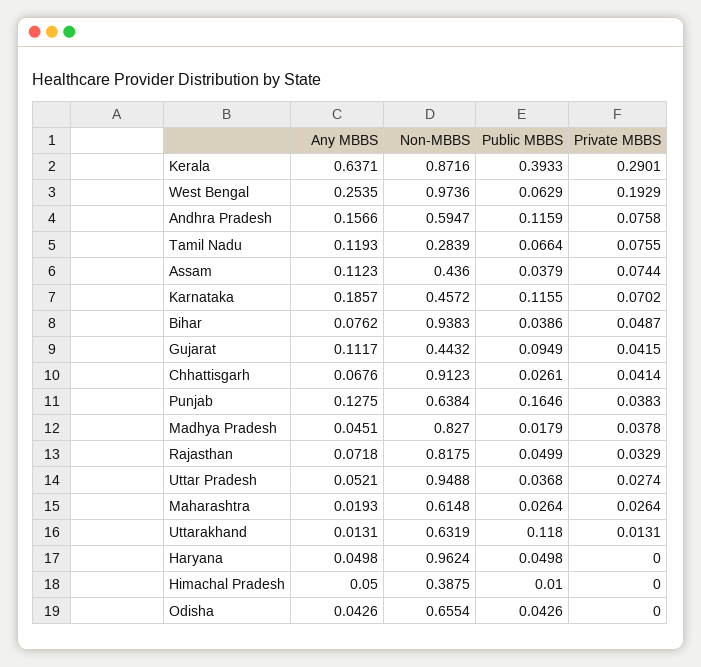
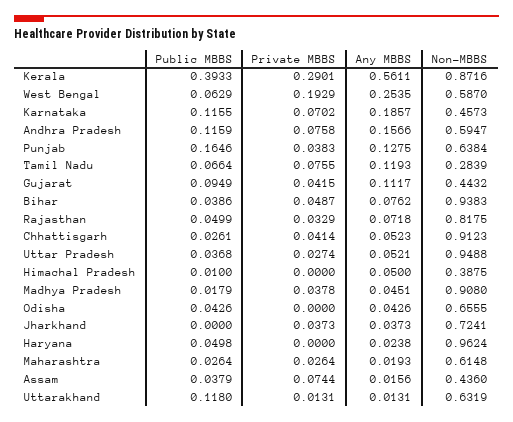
  {
    "Any MBBS": {
-     "Kerala": 0.6371,
+     "Kerala": 0.5611,
      "West Bengal": 0.2535,
      "Andhra Pradesh": 0.1566,
      "Tamil Nadu": 0.1193,
-     "Assam": 0.1123,
+     "Assam": 0.0156,
      "Karnataka": 0.1857,
      "Bihar": 0.0762,
      "Gujarat": 0.1117,
-     "Chhattisgarh": 0.0676,
+     "Chhattisgarh": 0.0523,
      "Punjab": 0.1275,
      "Madhya Pradesh": 0.0451,
      "Rajasthan": 0.0718,
      "Uttar Pradesh": 0.0521,
      "Maharashtra": 0.0193,
      "Uttarakhand": 0.0131,
-     "Haryana": 0.0498,
+     "Haryana": 0.0238,
      "Himachal Pradesh": 0.05,
-     "Odisha": 0.0426
+     "Odisha": 0.0426,
+     "Jharkhand": 0.0373
    },
    "Non-MBBS": {
      "Kerala": 0.8716,
-     "West Bengal": 0.9736,
+     "West Bengal": 0.587,
      "Andhra Pradesh": 0.5947,
      "Tamil Nadu": 0.2839,
      "Assam": 0.436,
-     "Karnataka": 0.4572,
+     "Karnataka": 0.4573,
      "Bihar": 0.9383,
      "Gujarat": 0.4432,
      "Chhattisgarh": 0.9123,
      "Punjab": 0.6384,
-     "Madhya Pradesh": 0.827,
+     "Madhya Pradesh": 0.908,
      "Rajasthan": 0.8175,
      "Uttar Pradesh": 0.9488,
      "Maharashtra": 0.6148,
      "Uttarakhand": 0.6319,
      "Haryana": 0.9624,
      "Himachal Pradesh": 0.3875,
-     "Odisha": 0.6554
+     "Odisha": 0.6555,
+     "Jharkhand": 0.7241
    },
    "Public MBBS": {
      "Kerala": 0.3933,
      "West Bengal": 0.0629,
      "Andhra Pradesh": 0.1159,
      "Tamil Nadu": 0.0664,
      "Assam": 0.0379,
      "Karnataka": 0.1155,
      "Bihar": 0.0386,
      "Gujarat": 0.0949,
      "Chhattisgarh": 0.0261,
      "Punjab": 0.1646,
      "Madhya Pradesh": 0.0179,
      "Rajasthan": 0.0499,
      "Uttar Pradesh": 0.0368,
      "Maharashtra": 0.0264,
      "Uttarakhand": 0.118,
      "Haryana": 0.0498,
      "Himachal Pradesh": 0.01,
-     "Odisha": 0.0426
+     "Odisha": 0.0426,
+     "Jharkhand": 0
    },
    "Private MBBS": {
      "Kerala": 0.2901,
      "West Bengal": 0.1929,
      "Andhra Pradesh": 0.0758,
      "Tamil Nadu": 0.0755,
      "Assam": 0.0744,
      "Karnataka": 0.0702,
      "Bihar": 0.0487,
      "Gujarat": 0.0415,
      "Chhattisgarh": 0.0414,
      "Punjab": 0.0383,
      "Madhya Pradesh": 0.0378,
      "Rajasthan": 0.0329,
      "Uttar Pradesh": 0.0274,
      "Maharashtra": 0.0264,
      "Uttarakhand": 0.0131,
      "Haryana": 0,
      "Himachal Pradesh": 0,
-     "Odisha": 0
+     "Odisha": 0,
+     "Jharkhand": 0.0373
    }
  }

